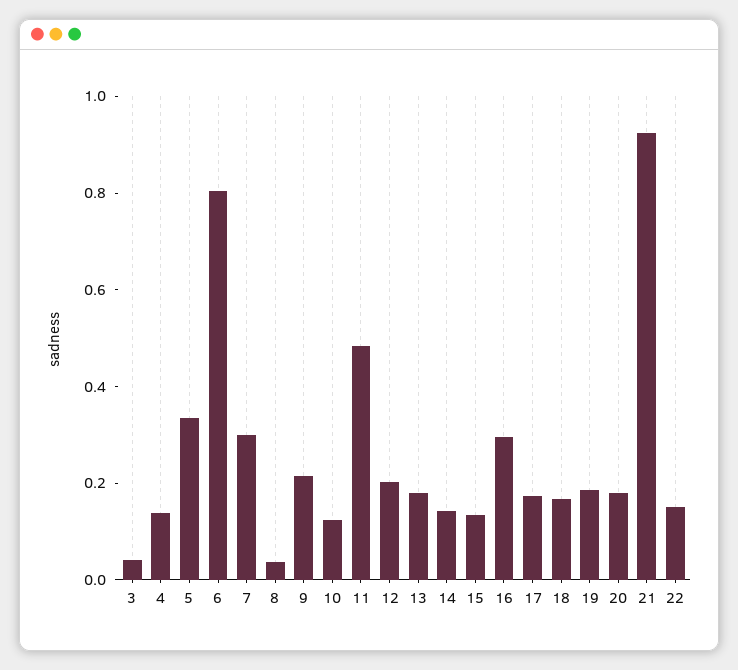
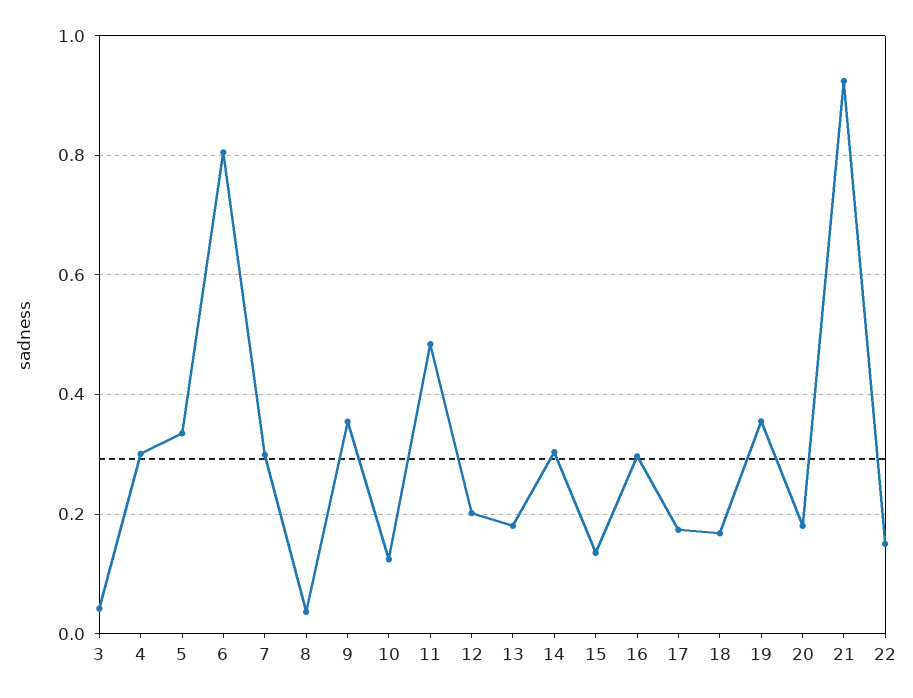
  {
    "3": 0.04,
-   "4": 0.15,
+   "4": 0.3,
    "5": 0.34,
    "6": 0.8,
    "7": 0.3,
    "8": 0.04,
-   "9": 0.2,
+   "9": 0.36,
    "10": 0.12,
    "11": 0.48,
    "12": 0.2,
    "13": 0.18,
-   "14": 0.15,
+   "14": 0.3,
    "15": 0.14,
    "16": 0.3,
    "17": 0.18,
    "18": 0.16,
-   "19": 0.2,
+   "19": 0.36,
    "20": 0.18,
    "21": 0.92,
    "22": 0.16
  }

